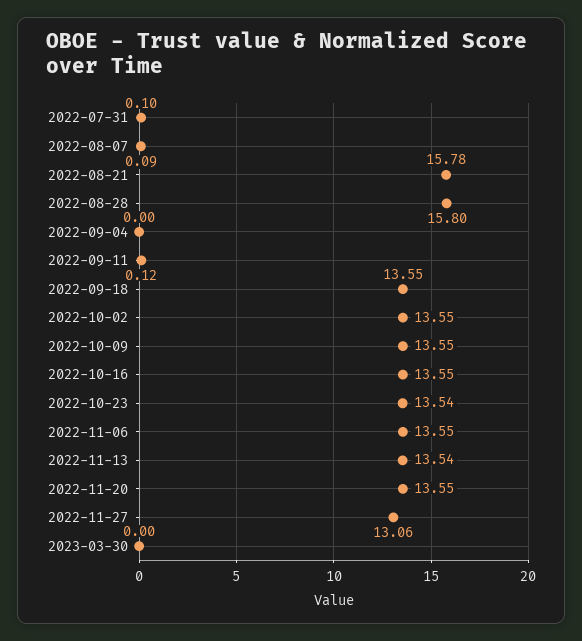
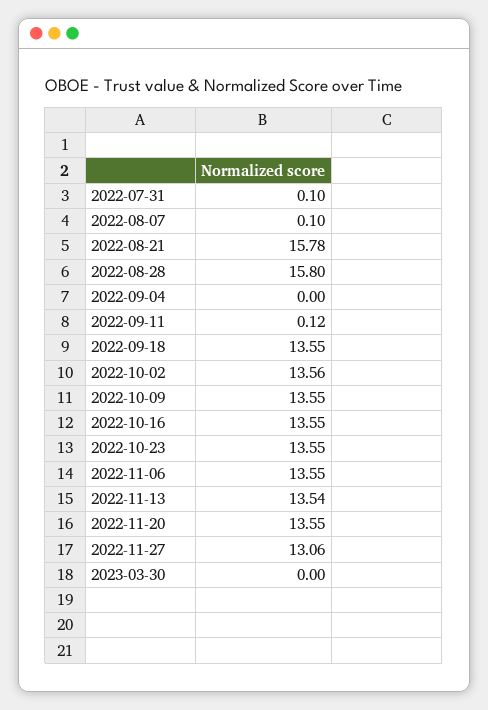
  {
    "2022-07-31": 0.1,
-   "2022-08-07": 0.09,
+   "2022-08-07": 0.1,
    "2022-08-21": 15.78,
    "2022-08-28": 15.8,
    "2022-09-04": 0,
    "2022-09-11": 0.12,
    "2022-09-18": 13.55,
-   "2022-10-02": 13.55,
+   "2022-10-02": 13.56,
    "2022-10-09": 13.55,
    "2022-10-16": 13.55,
-   "2022-10-23": 13.54,
+   "2022-10-23": 13.55,
    "2022-11-06": 13.55,
    "2022-11-13": 13.54,
    "2022-11-20": 13.55,
    "2022-11-27": 13.06,
    "2023-03-30": 0
  }

